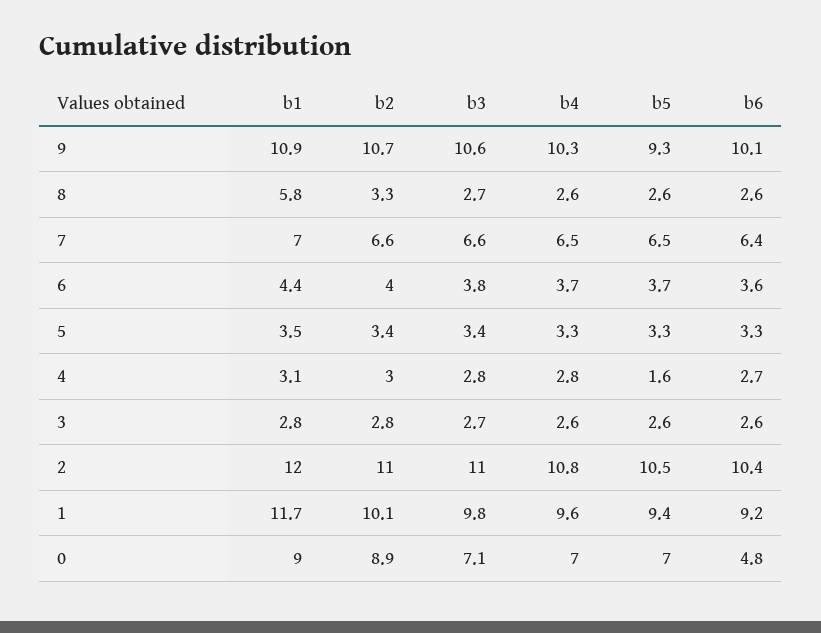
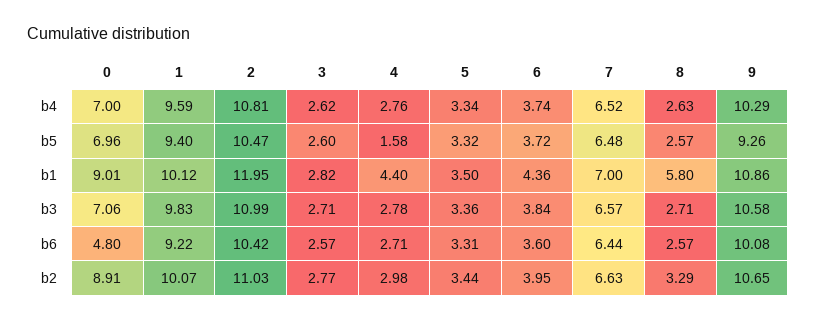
  {
    "b1": {
      "9": 10.86,
      "8": 5.8,
      "7": 7,
      "6": 4.36,
      "5": 3.5,
-     "4": 3.1,
+     "4": 4.4,
      "3": 2.82,
      "2": 11.95,
-     "1": 11.7,
+     "1": 10.12,
      "0": 9.01
    },
    "b2": {
      "9": 10.65,
      "8": 3.29,
      "7": 6.63,
      "6": 3.95,
      "5": 3.44,
      "4": 2.98,
      "3": 2.77,
      "2": 11.03,
      "1": 10.07,
      "0": 8.91
    },
    "b3": {
      "9": 10.58,
      "8": 2.71,
      "7": 6.57,
      "6": 3.84,
      "5": 3.36,
      "4": 2.78,
      "3": 2.71,
      "2": 10.99,
      "1": 9.83,
      "0": 7.06
    },
    "b4": {
      "9": 10.29,
      "8": 2.63,
      "7": 6.52,
      "6": 3.74,
      "5": 3.34,
      "4": 2.76,
      "3": 2.62,
      "2": 10.81,
      "1": 9.59,
      "0": 7
    },
    "b5": {
      "9": 9.26,
      "8": 2.57,
      "7": 6.48,
      "6": 3.72,
      "5": 3.32,
      "4": 1.58,
      "3": 2.6,
      "2": 10.47,
      "1": 9.4,
      "0": 6.96
    },
    "b6": {
      "9": 10.08,
      "8": 2.57,
      "7": 6.44,
      "6": 3.6,
      "5": 3.31,
      "4": 2.71,
      "3": 2.57,
      "2": 10.42,
      "1": 9.22,
      "0": 4.8
    }
  }

